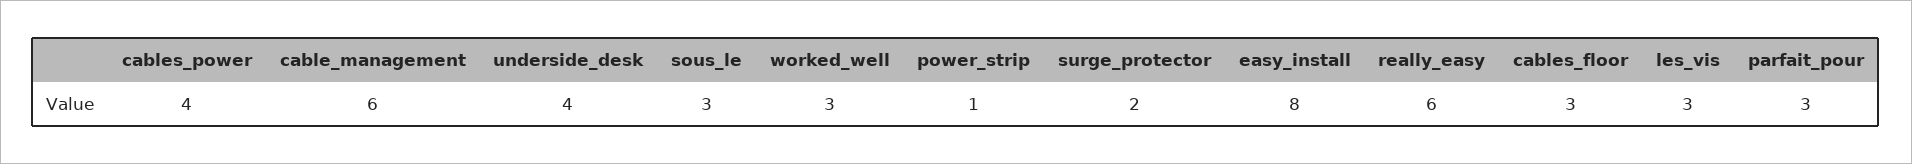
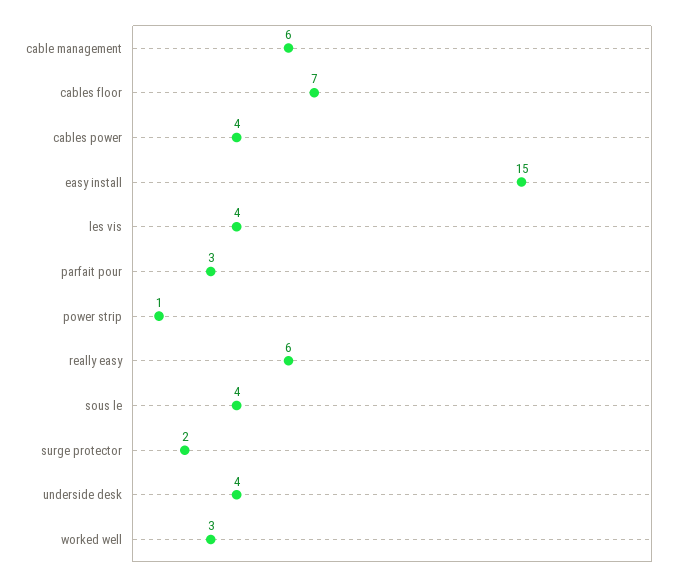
  {
    "cables_power": 4,
    "cable_management": 6,
    "underside_desk": 4,
-   "sous_le": 3,
+   "sous_le": 4,
    "worked_well": 3,
    "power_strip": 1,
    "surge_protector": 2,
-   "easy_install": 8,
+   "easy_install": 15,
    "really_easy": 6,
-   "cables_floor": 3,
+   "cables_floor": 7,
-   "les_vis": 3,
+   "les_vis": 4,
    "parfait_pour": 3
  }

